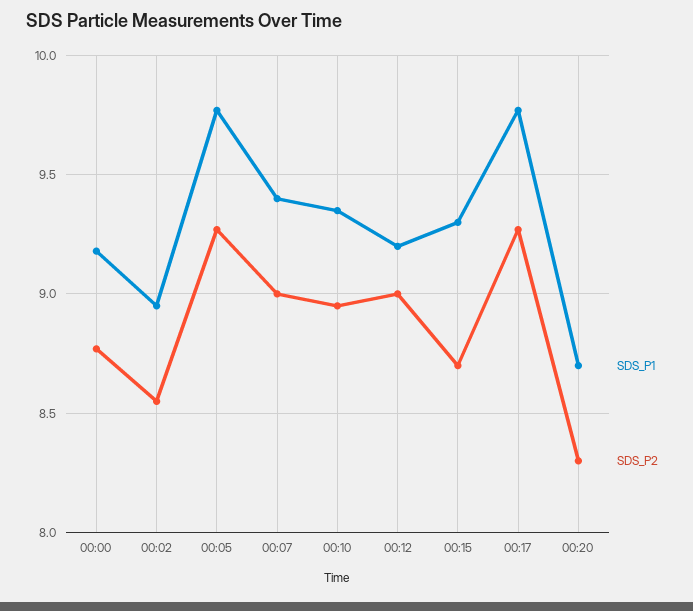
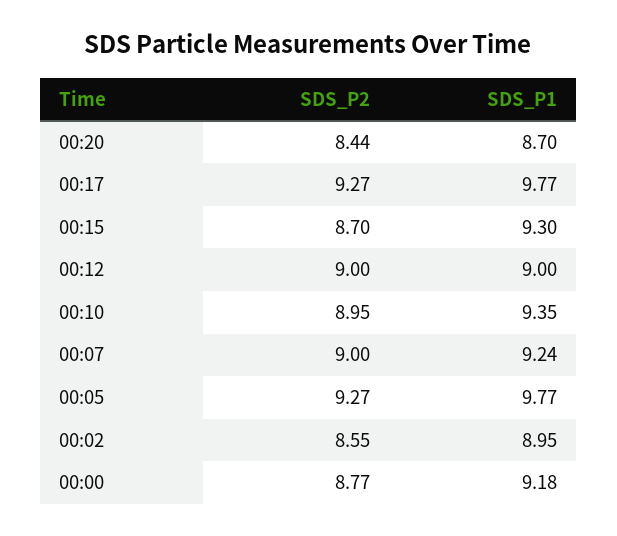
  {
    "SDS_P1": {
      "00:00": 9.18,
      "00:02": 8.95,
      "00:05": 9.77,
-     "00:07": 9.4,
+     "00:07": 9.24,
      "00:10": 9.35,
-     "00:12": 9.2,
+     "00:12": 9,
      "00:15": 9.3,
      "00:17": 9.77,
      "00:20": 8.7
    },
    "SDS_P2": {
      "00:00": 8.77,
      "00:02": 8.55,
      "00:05": 9.27,
      "00:07": 9,
      "00:10": 8.95,
      "00:12": 9,
      "00:15": 8.7,
      "00:17": 9.27,
-     "00:20": 8.3
+     "00:20": 8.44
    }
  }

